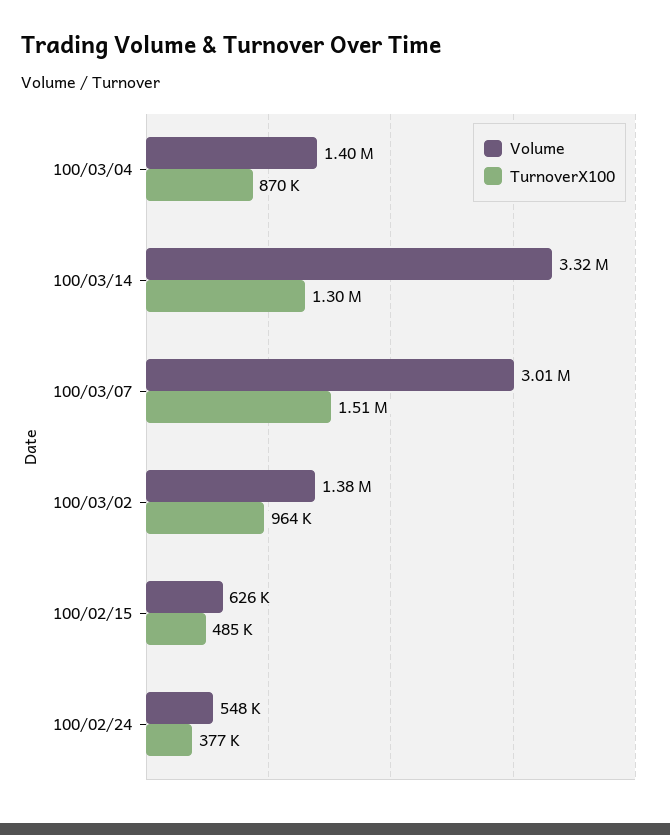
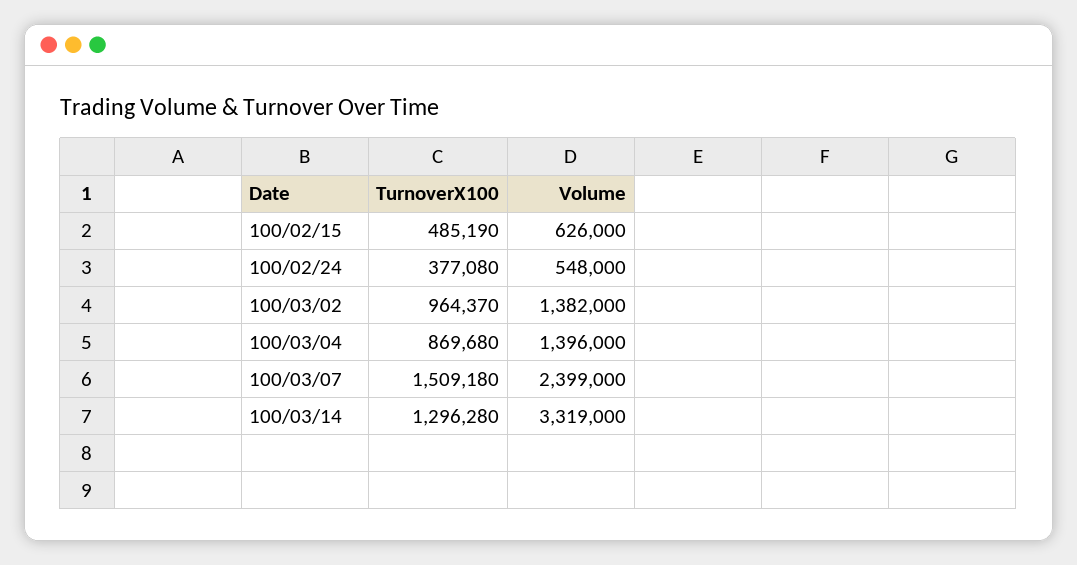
  {
    "Volume": {
      "100/03/04": 1396000,
      "100/03/14": 3319000,
-     "100/03/07": 3010000,
+     "100/03/07": 2399000,
      "100/03/02": 1382000,
      "100/02/15": 626000,
      "100/02/24": 548000
    },
    "TurnoverX100": {
      "100/03/04": 869680,
      "100/03/14": 1296280,
      "100/03/07": 1509180,
      "100/03/02": 964370,
      "100/02/15": 485190,
      "100/02/24": 377080
    }
  }

